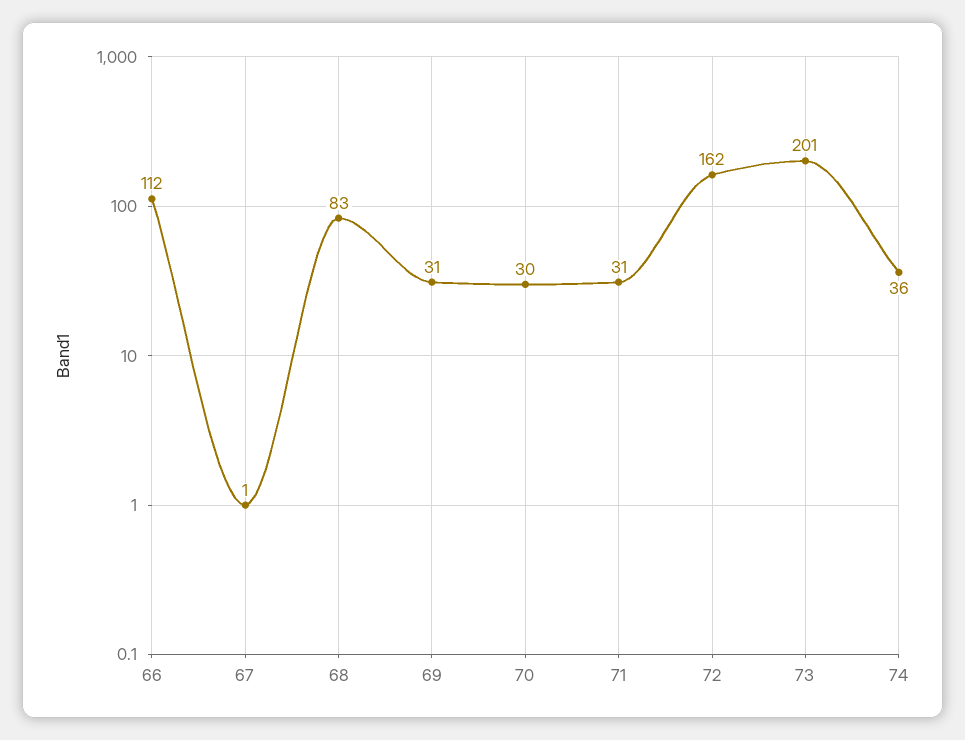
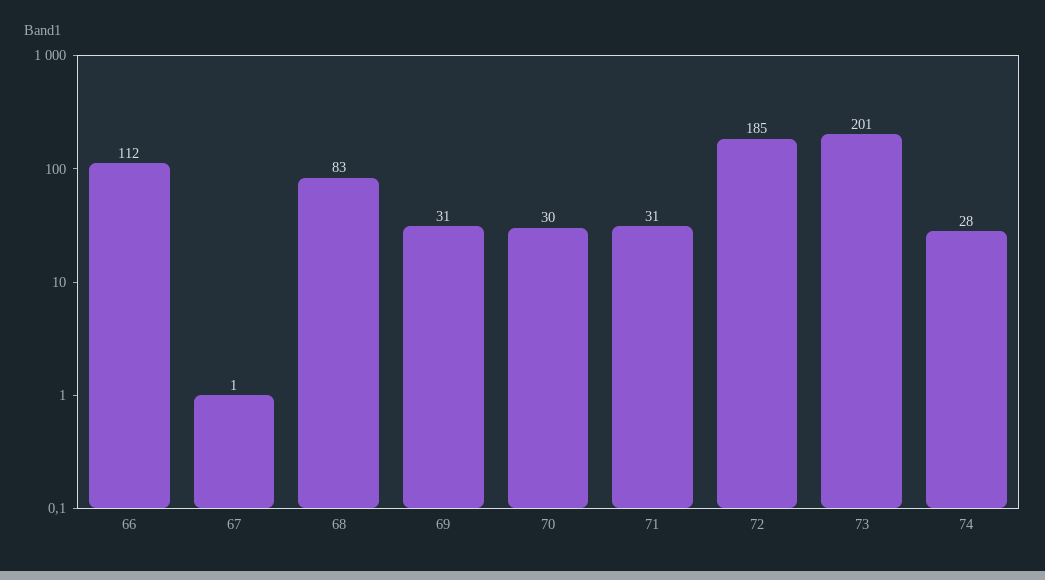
  {
    "66": 112,
    "67": 1,
    "68": 83,
    "69": 31,
    "70": 30,
    "71": 31,
-   "72": 162,
+   "72": 185,
    "73": 201,
-   "74": 36
+   "74": 28
  }

